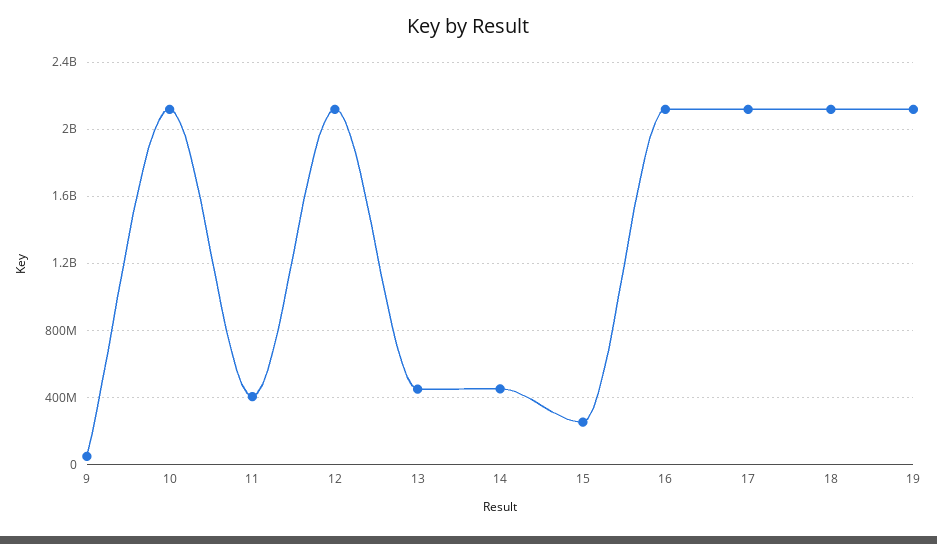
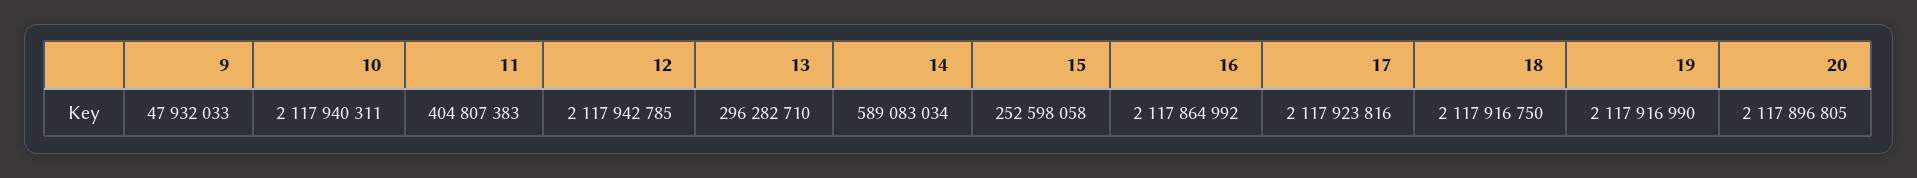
  {
    "9": 47932033,
    "10": 2117940311,
    "11": 404807383,
    "12": 2117942785,
-   "13": 450000000,
+   "13": 296282710,
-   "14": 450000000,
+   "14": 589083034,
    "15": 252598058,
    "16": 2117864992,
    "17": 2117923816,
    "18": 2117916750,
-   "19": 2117916990
+   "19": 2117916990,
+   "20": 2117896805
  }

